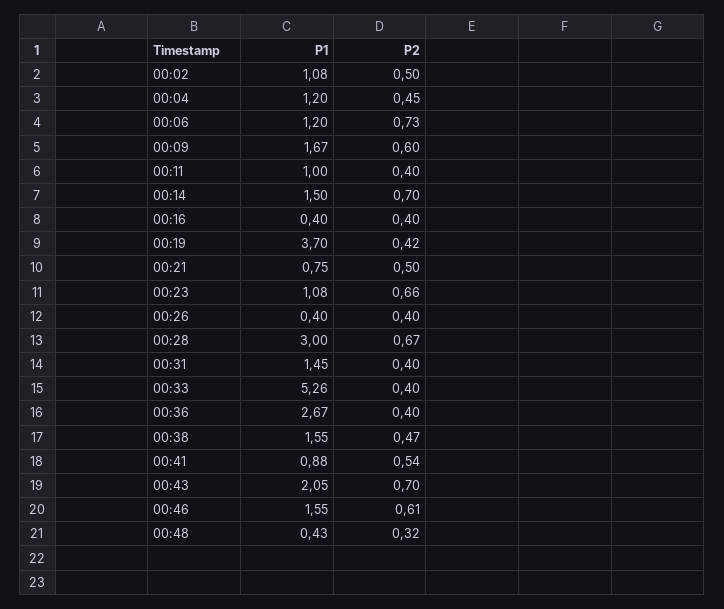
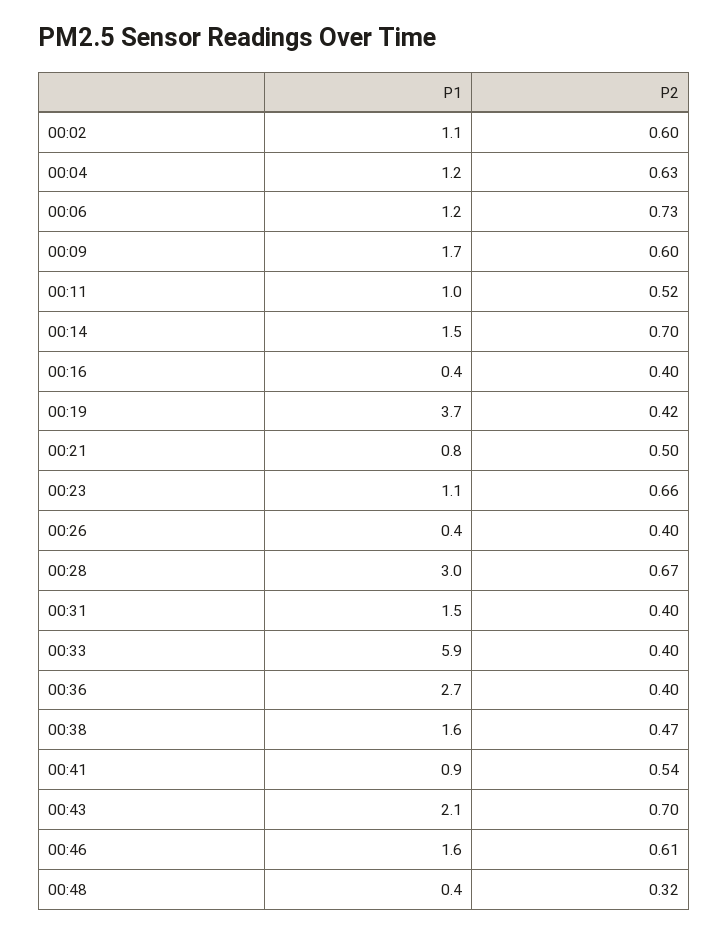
  {
    "P1": {
      "00:02": 1.08,
      "00:04": 1.2,
      "00:06": 1.2,
      "00:09": 1.67,
      "00:11": 1,
      "00:14": 1.5,
      "00:16": 0.4,
      "00:19": 3.7,
      "00:21": 0.75,
      "00:23": 1.08,
      "00:26": 0.4,
      "00:28": 3,
      "00:31": 1.45,
-     "00:33": 5.26,
+     "00:33": 5.9,
      "00:36": 2.67,
      "00:38": 1.55,
      "00:41": 0.88,
      "00:43": 2.05,
      "00:46": 1.55,
      "00:48": 0.43
    },
    "P2": {
-     "00:02": 0.5,
+     "00:02": 0.6,
-     "00:04": 0.45,
+     "00:04": 0.63,
      "00:06": 0.73,
      "00:09": 0.6,
-     "00:11": 0.4,
+     "00:11": 0.52,
      "00:14": 0.7,
      "00:16": 0.4,
      "00:19": 0.42,
      "00:21": 0.5,
      "00:23": 0.66,
      "00:26": 0.4,
      "00:28": 0.67,
      "00:31": 0.4,
      "00:33": 0.4,
      "00:36": 0.4,
      "00:38": 0.47,
      "00:41": 0.54,
      "00:43": 0.7,
      "00:46": 0.61,
      "00:48": 0.32
    }
  }

